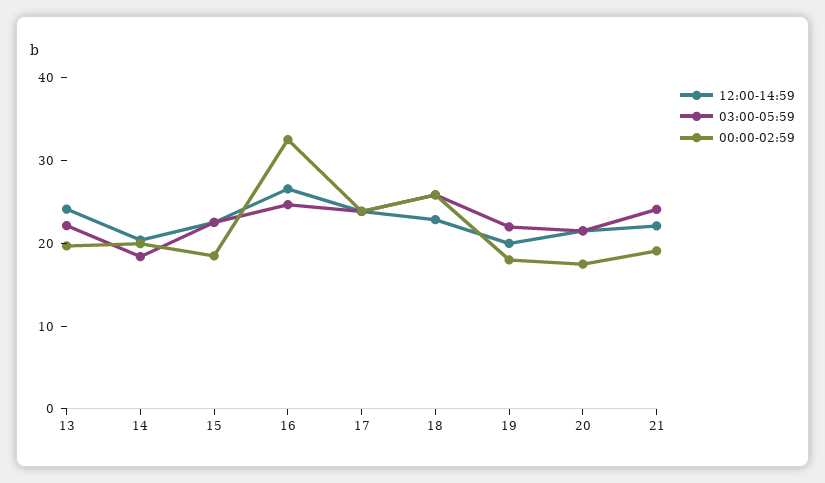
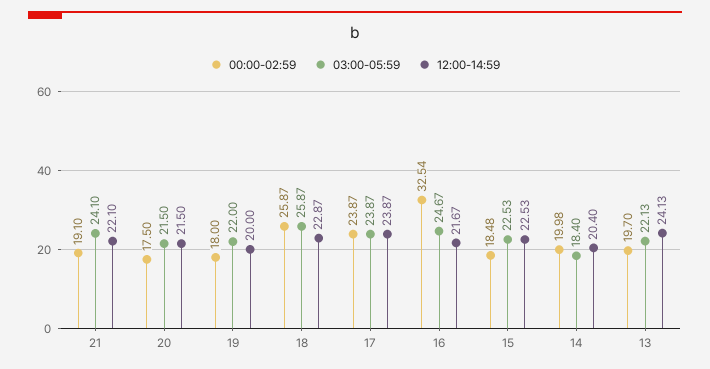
  {
    "12:00-14:59": {
      "13": 24.13,
      "14": 20.4,
      "15": 22.53,
-     "16": 26,
+     "16": 21.67,
      "17": 23.87,
      "18": 22.87,
      "19": 20,
      "20": 21.5,
      "21": 22.1
    },
    "03:00-05:59": {
      "13": 22.13,
      "14": 18.4,
      "15": 22.53,
      "16": 24.67,
      "17": 23.87,
      "18": 25.87,
      "19": 22,
      "20": 21.5,
      "21": 24.1
    },
    "00:00-02:59": {
      "13": 19.7,
      "14": 19.98,
      "15": 18.48,
      "16": 32.54,
      "17": 23.87,
      "18": 25.87,
      "19": 18,
      "20": 17.5,
      "21": 19.1
    }
  }

